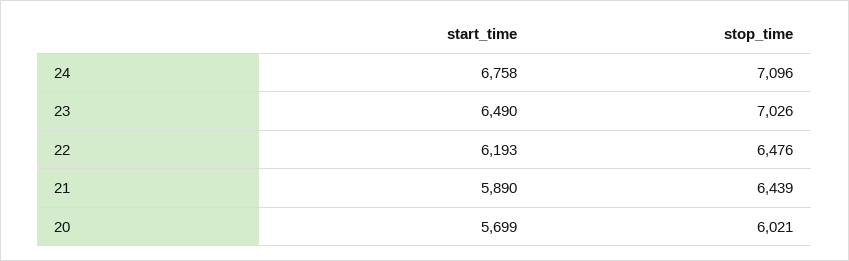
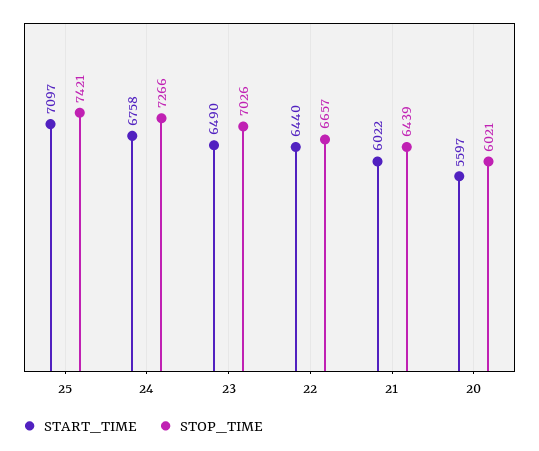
  {
    "start_time": {
      "24": 6758,
      "23": 6490,
-     "22": 6193,
+     "22": 6440,
-     "21": 5890,
+     "21": 6022,
-     "20": 5699
+     "20": 5597,
+     "25": 7097
    },
    "stop_time": {
-     "24": 7096,
+     "24": 7266,
      "23": 7026,
-     "22": 6476,
+     "22": 6657,
      "21": 6439,
-     "20": 6021
+     "20": 6021,
+     "25": 7421
    }
  }

